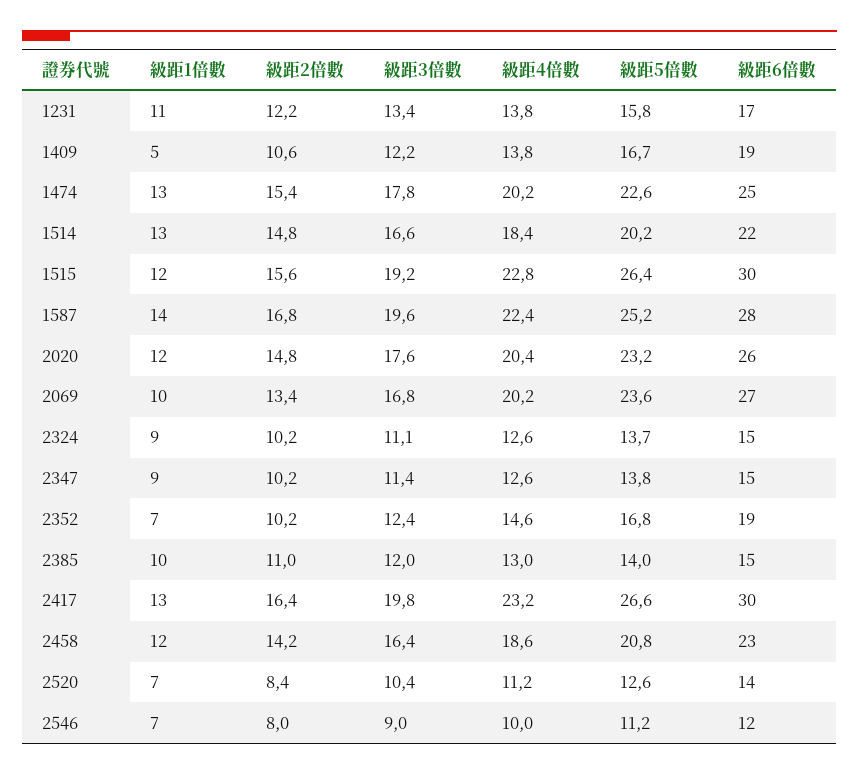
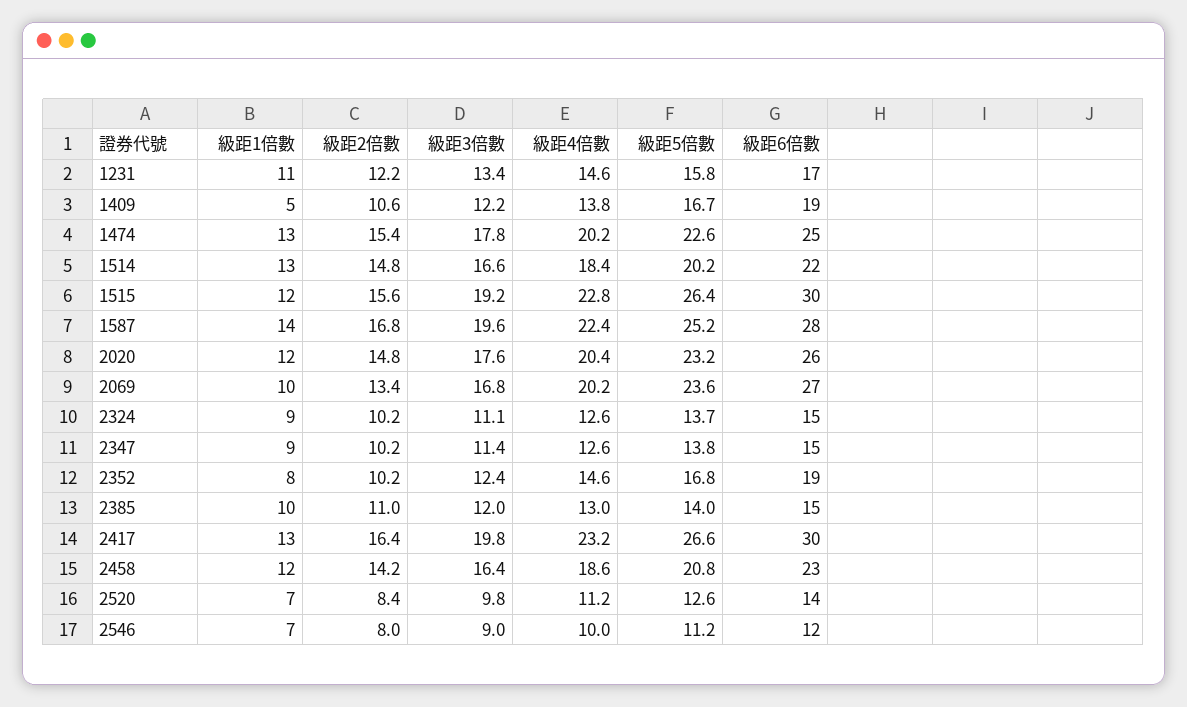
  {
    "級距1倍數": {
      "1231": 11,
      "1409": 5,
      "1474": 13,
      "1514": 13,
      "1515": 12,
      "1587": 14,
      "2020": 12,
      "2069": 10,
      "2324": 9,
      "2347": 9,
-     "2352": 7,
+     "2352": 8,
      "2385": 10,
      "2417": 13,
      "2458": 12,
      "2520": 7,
      "2546": 7
    },
    "級距2倍數": {
      "1231": 12.2,
      "1409": 10.6,
      "1474": 15.4,
      "1514": 14.8,
      "1515": 15.6,
      "1587": 16.8,
      "2020": 14.8,
      "2069": 13.4,
      "2324": 10.2,
      "2347": 10.2,
      "2352": 10.2,
      "2385": 11,
      "2417": 16.4,
      "2458": 14.2,
      "2520": 8.4,
      "2546": 8
    },
    "級距3倍數": {
      "1231": 13.4,
      "1409": 12.2,
      "1474": 17.8,
      "1514": 16.6,
      "1515": 19.2,
      "1587": 19.6,
      "2020": 17.6,
      "2069": 16.8,
      "2324": 11.1,
      "2347": 11.4,
      "2352": 12.4,
      "2385": 12,
      "2417": 19.8,
      "2458": 16.4,
-     "2520": 10.4,
+     "2520": 9.8,
      "2546": 9
    },
    "級距4倍數": {
-     "1231": 13.8,
+     "1231": 14.6,
      "1409": 13.8,
      "1474": 20.2,
      "1514": 18.4,
      "1515": 22.8,
      "1587": 22.4,
      "2020": 20.4,
      "2069": 20.2,
      "2324": 12.6,
      "2347": 12.6,
      "2352": 14.6,
      "2385": 13,
      "2417": 23.2,
      "2458": 18.6,
      "2520": 11.2,
      "2546": 10
    },
    "級距5倍數": {
      "1231": 15.8,
      "1409": 16.7,
      "1474": 22.6,
      "1514": 20.2,
      "1515": 26.4,
      "1587": 25.2,
      "2020": 23.2,
      "2069": 23.6,
      "2324": 13.7,
      "2347": 13.8,
      "2352": 16.8,
      "2385": 14,
      "2417": 26.6,
      "2458": 20.8,
      "2520": 12.6,
      "2546": 11.2
    },
    "級距6倍數": {
      "1231": 17,
      "1409": 19,
      "1474": 25,
      "1514": 22,
      "1515": 30,
      "1587": 28,
      "2020": 26,
      "2069": 27,
      "2324": 15,
      "2347": 15,
      "2352": 19,
      "2385": 15,
      "2417": 30,
      "2458": 23,
      "2520": 14,
      "2546": 12
    }
  }

